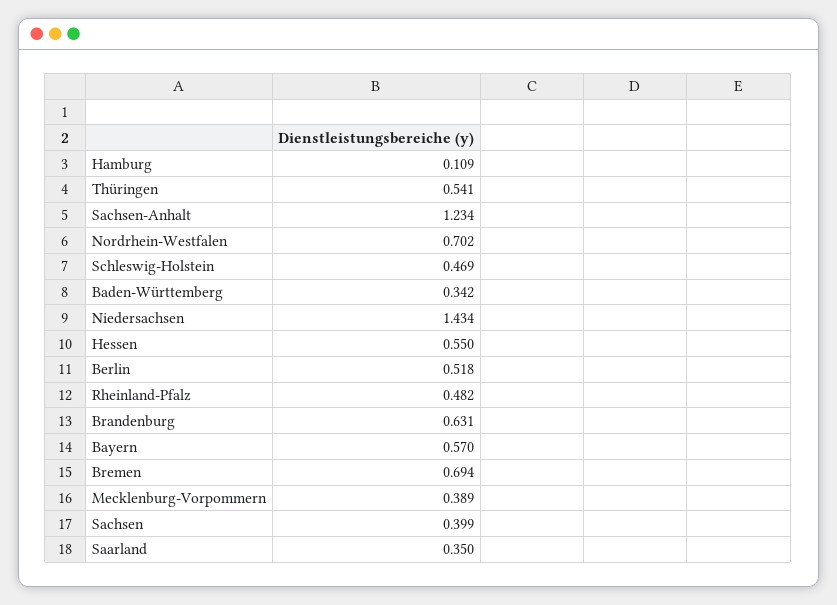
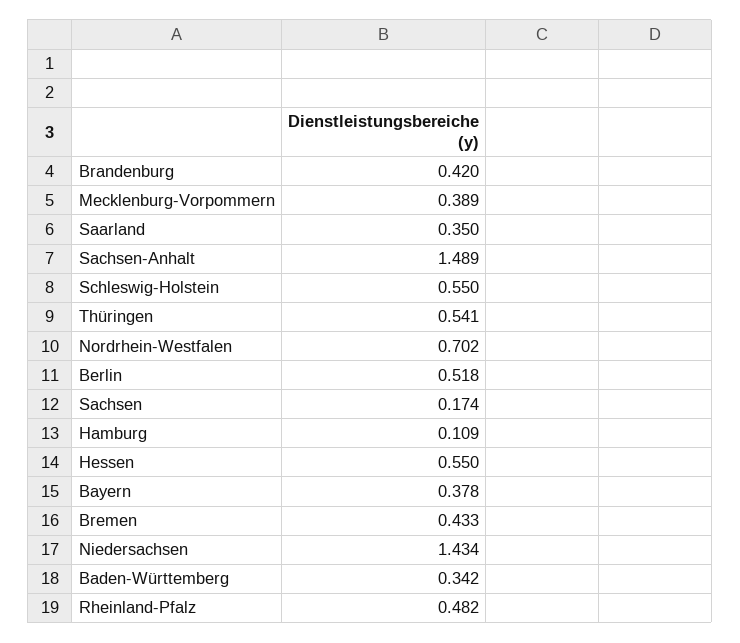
  {
    "Hamburg": 0.109,
    "Thüringen": 0.541,
-   "Sachsen-Anhalt": 1.234,
+   "Sachsen-Anhalt": 1.489,
    "Nordrhein-Westfalen": 0.702,
-   "Schleswig-Holstein": 0.469,
+   "Schleswig-Holstein": 0.55,
    "Baden-Württemberg": 0.342,
    "Niedersachsen": 1.434,
    "Hessen": 0.55,
    "Berlin": 0.518,
    "Rheinland-Pfalz": 0.482,
-   "Brandenburg": 0.631,
+   "Brandenburg": 0.42,
-   "Bayern": 0.57,
+   "Bayern": 0.378,
-   "Bremen": 0.694,
+   "Bremen": 0.433,
    "Mecklenburg-Vorpommern": 0.389,
-   "Sachsen": 0.399,
+   "Sachsen": 0.174,
    "Saarland": 0.35
  }

